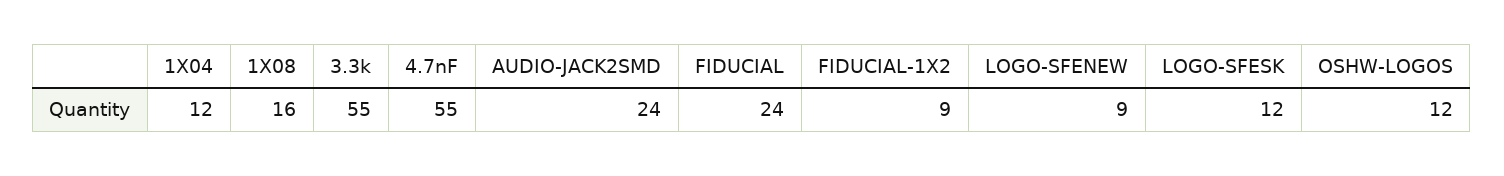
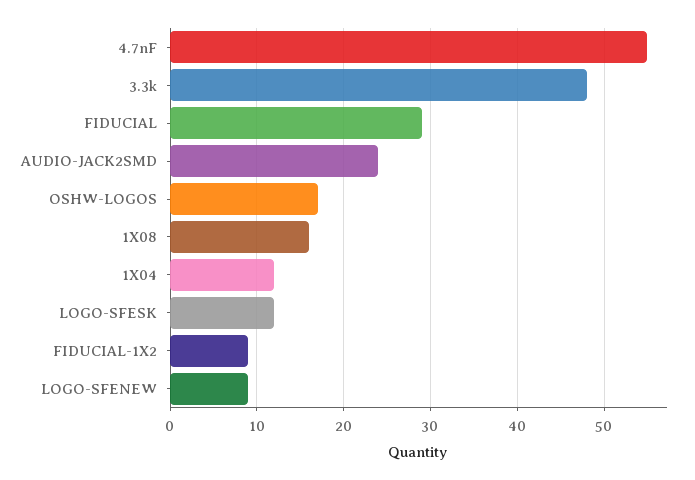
  {
    "1X04": 12,
    "1X08": 16,
-   "3.3k": 55,
+   "3.3k": 48,
    "4.7nF": 55,
    "AUDIO-JACK2SMD": 24,
-   "FIDUCIAL": 24,
+   "FIDUCIAL": 29,
    "FIDUCIAL-1X2": 9,
    "LOGO-SFENEW": 9,
    "LOGO-SFESK": 12,
-   "OSHW-LOGOS": 12
+   "OSHW-LOGOS": 17
  }

